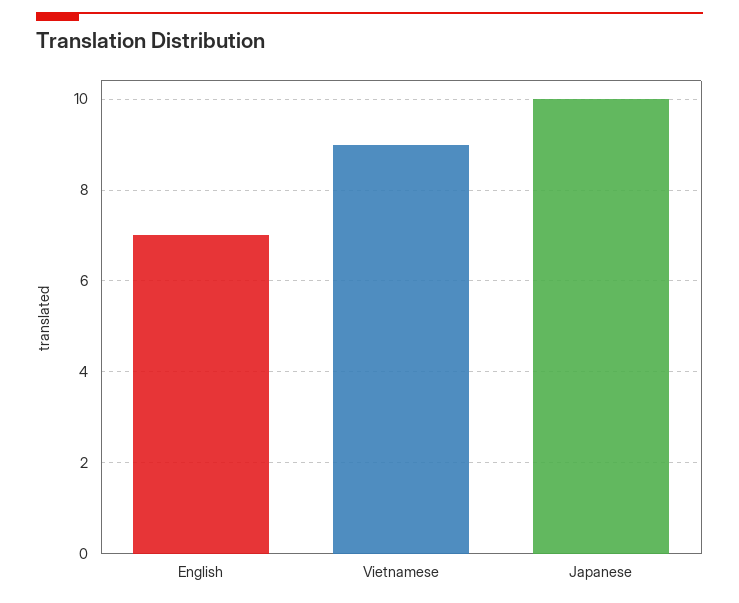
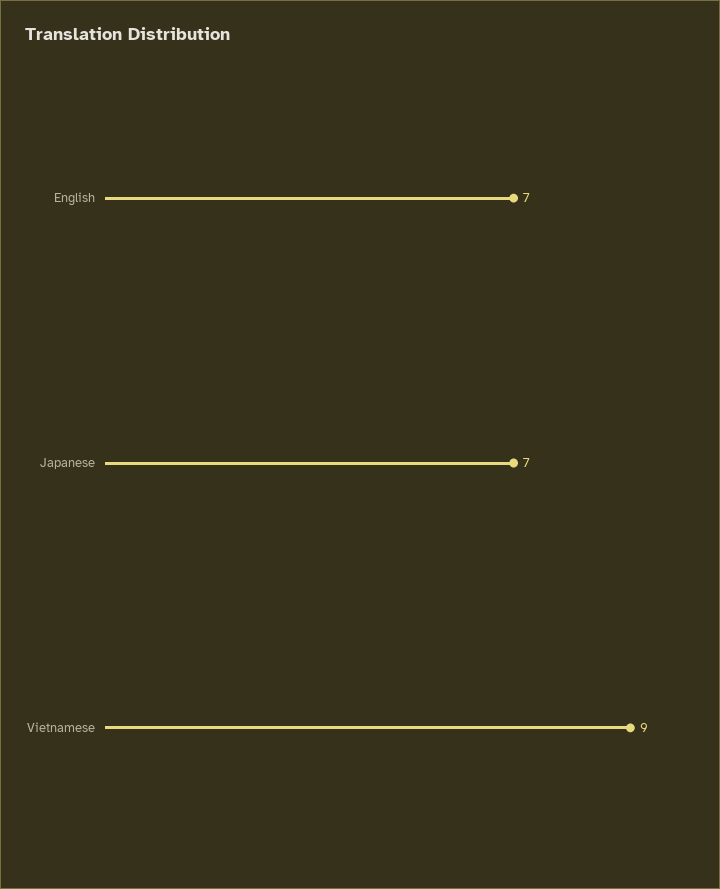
  {
    "English": 7,
    "Vietnamese": 9,
-   "Japanese": 10
+   "Japanese": 7
  }

